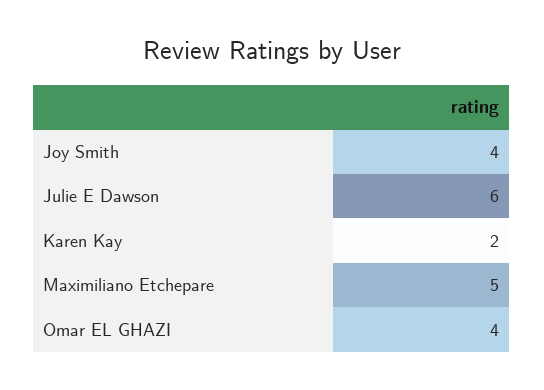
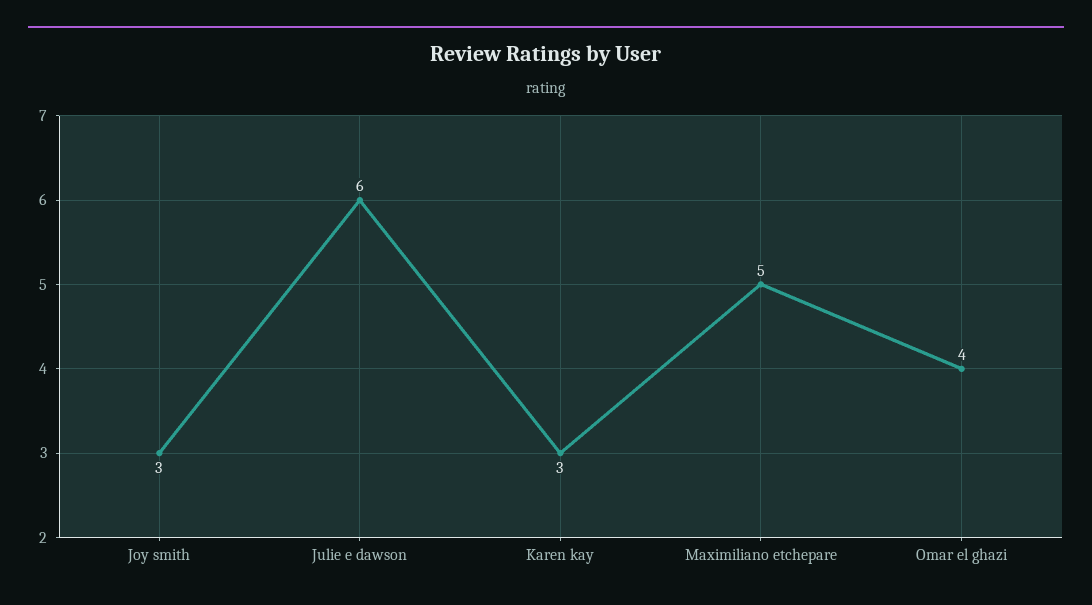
  {
-   "Joy Smith": 4,
+   "Joy Smith": 3,
    "Julie E Dawson": 6,
-   "Karen Kay": 2,
+   "Karen Kay": 3,
    "Maximiliano Etchepare": 5,
    "Omar EL GHAZI": 4
  }

